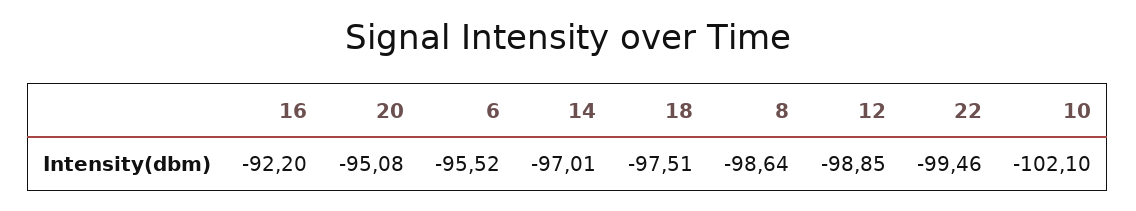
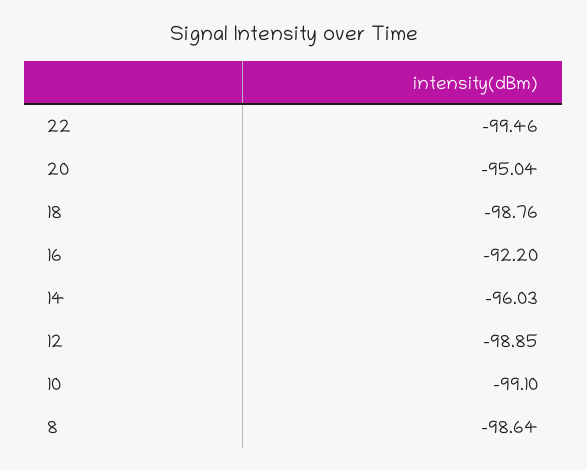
  {
    "16": -92.2,
-   "20": -95.08,
+   "20": -95.04,
-   "6": -95.52,
-   "14": -97.01,
+   "14": -96.03,
-   "18": -97.51,
+   "18": -98.76,
    "8": -98.64,
    "12": -98.85,
    "22": -99.46,
-   "10": -102.1
+   "10": -99.1
  }

